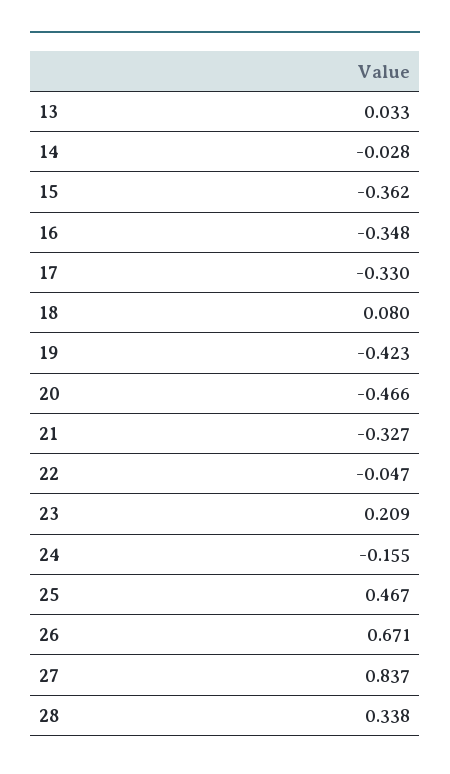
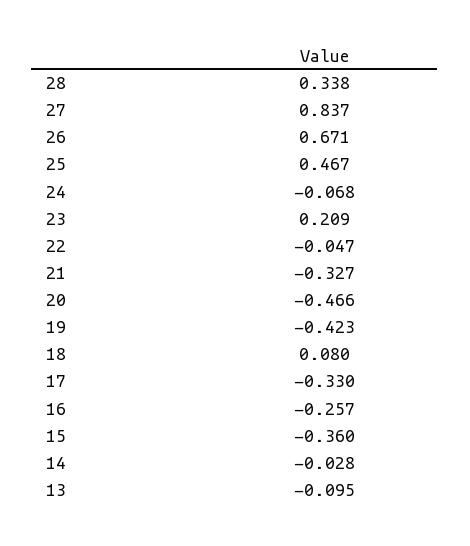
  {
-   "13": 0.033,
+   "13": -0.095,
    "14": -0.028,
-   "15": -0.362,
+   "15": -0.36,
-   "16": -0.348,
+   "16": -0.257,
    "17": -0.33,
    "18": 0.08,
    "19": -0.423,
    "20": -0.466,
    "21": -0.327,
    "22": -0.047,
    "23": 0.209,
-   "24": -0.155,
+   "24": -0.068,
    "25": 0.467,
    "26": 0.671,
    "27": 0.837,
    "28": 0.338
  }

